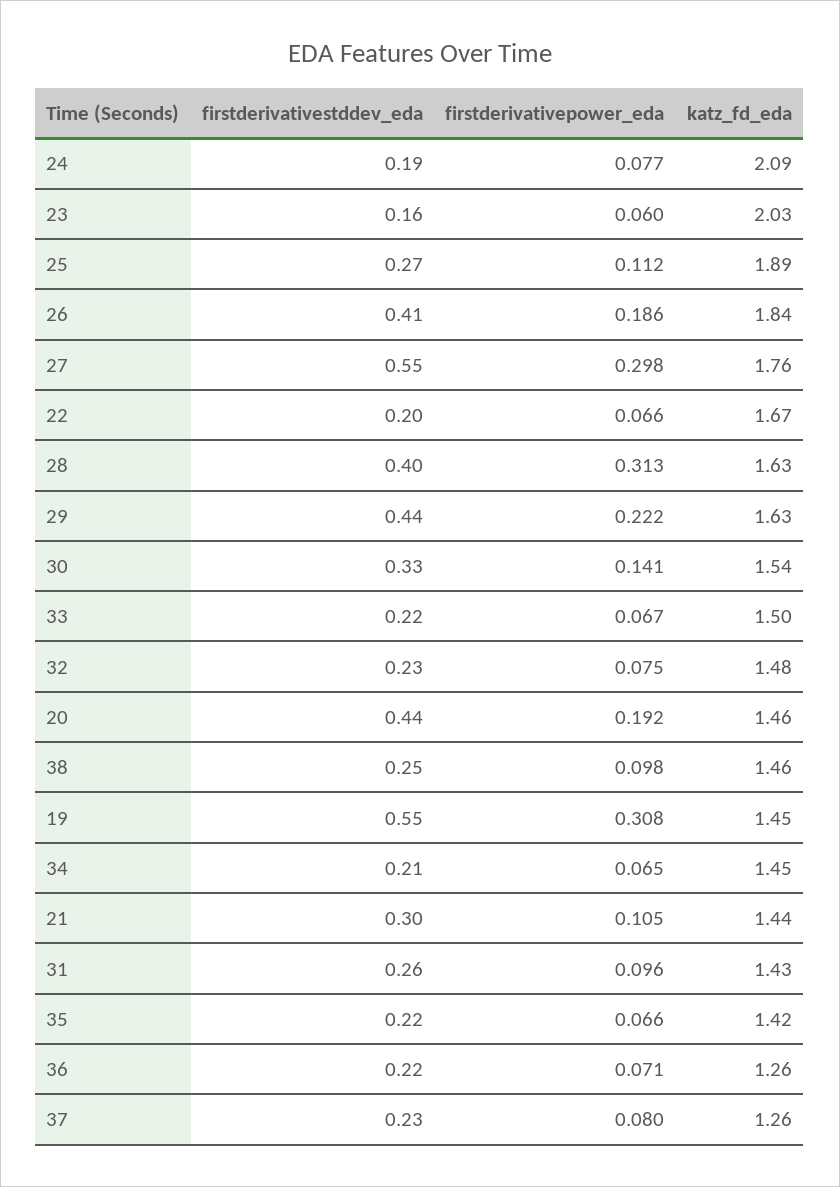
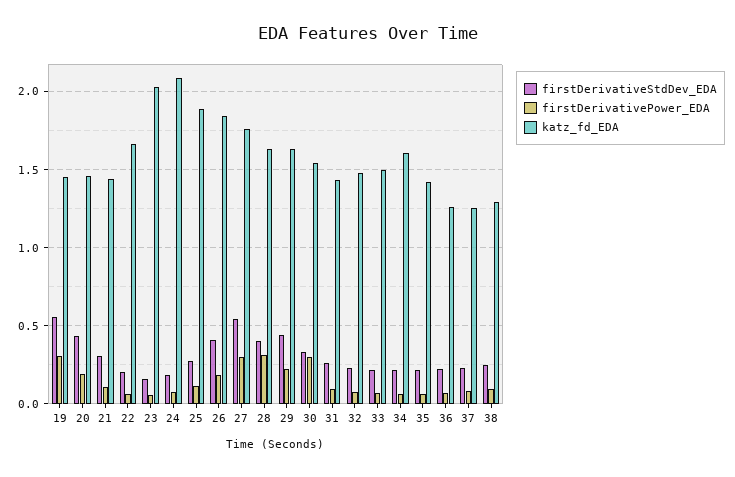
  {
    "firstderivativestddev_eda": {
      "24": 0.19,
      "23": 0.16,
      "25": 0.27,
      "26": 0.41,
      "27": 0.55,
      "22": 0.2,
      "28": 0.4,
      "29": 0.44,
      "30": 0.33,
      "33": 0.22,
      "32": 0.23,
      "20": 0.44,
      "38": 0.25,
      "19": 0.55,
      "34": 0.21,
      "21": 0.3,
      "31": 0.26,
      "35": 0.22,
      "36": 0.22,
      "37": 0.23
    },
    "firstderivativepower_eda": {
      "24": 0.077,
      "23": 0.06,
      "25": 0.112,
      "26": 0.186,
      "27": 0.298,
      "22": 0.066,
      "28": 0.313,
      "29": 0.222,
-     "30": 0.141,
+     "30": 0.3,
      "33": 0.067,
      "32": 0.075,
      "20": 0.192,
      "38": 0.098,
      "19": 0.308,
      "34": 0.065,
      "21": 0.105,
      "31": 0.096,
      "35": 0.066,
      "36": 0.071,
      "37": 0.08
    },
    "katz_fd_eda": {
      "24": 2.09,
      "23": 2.03,
      "25": 1.89,
      "26": 1.84,
      "27": 1.76,
      "22": 1.67,
      "28": 1.63,
      "29": 1.63,
      "30": 1.54,
      "33": 1.5,
      "32": 1.48,
      "20": 1.46,
-     "38": 1.46,
+     "38": 1.3,
      "19": 1.45,
-     "34": 1.45,
+     "34": 1.6,
      "21": 1.44,
      "31": 1.43,
      "35": 1.42,
      "36": 1.26,
      "37": 1.26
    }
  }

